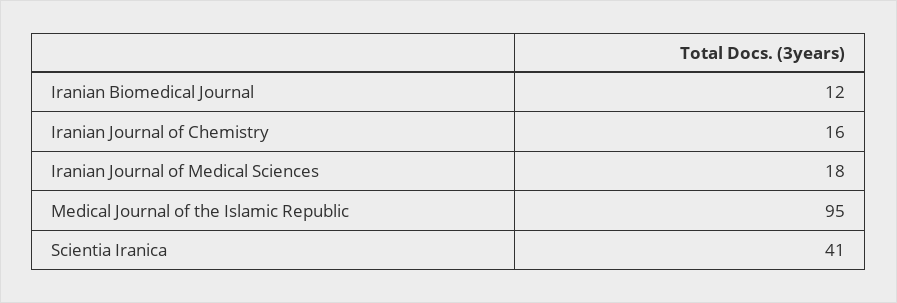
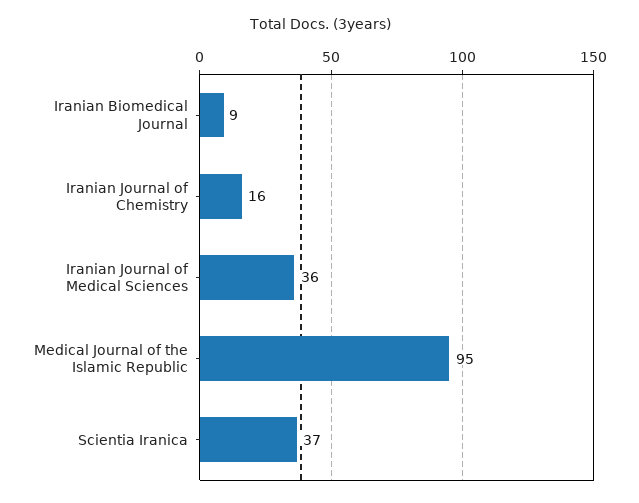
  {
-   "Iranian Biomedical Journal": 12,
+   "Iranian Biomedical Journal": 9,
    "Iranian Journal of Chemistry": 16,
-   "Iranian Journal of Medical Sciences": 18,
+   "Iranian Journal of Medical Sciences": 36,
    "Medical Journal of the Islamic Republic": 95,
-   "Scientia Iranica": 41
+   "Scientia Iranica": 37
  }

